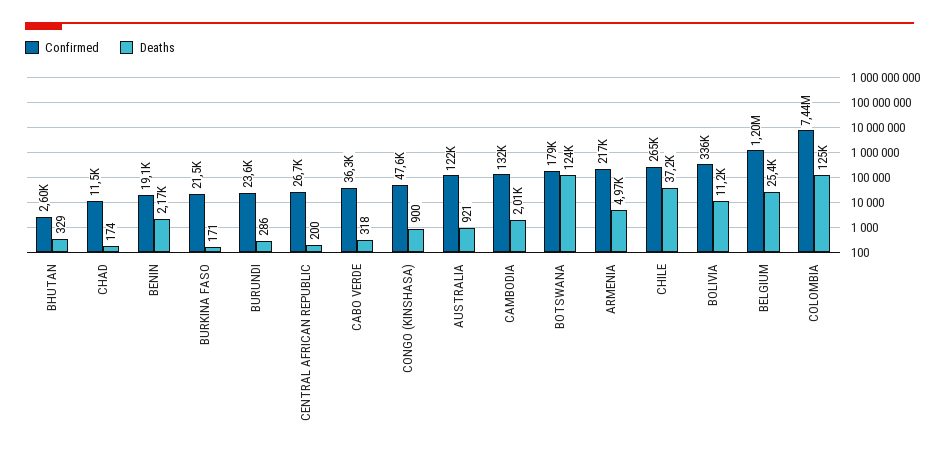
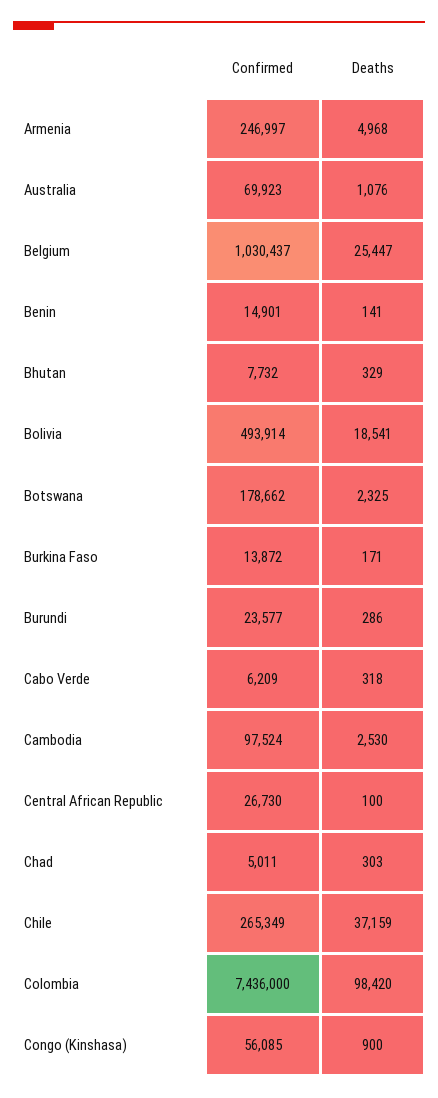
  {
    "Confirmed": {
-     "BHUTAN": 2600,
+     "BHUTAN": 7732,
-     "CHAD": 11500,
+     "CHAD": 5011,
-     "BENIN": 19100,
+     "BENIN": 14901,
-     "BURKINA FASO": 21500,
+     "BURKINA FASO": 13872,
      "BURUNDI": 23577,
      "CENTRAL AFRICAN REPUBLIC": 26730,
-     "CABO VERDE": 36300,
+     "CABO VERDE": 6209,
-     "CONGO (KINSHASA)": 47600,
+     "CONGO (KINSHASA)": 56085,
-     "AUSTRALIA": 122000,
+     "AUSTRALIA": 69923,
-     "CAMBODIA": 132000,
+     "CAMBODIA": 97524,
      "BOTSWANA": 178662,
-     "ARMENIA": 217000,
+     "ARMENIA": 246997,
      "CHILE": 265349,
-     "BOLIVIA": 336000,
+     "BOLIVIA": 493914,
-     "BELGIUM": 1200000,
+     "BELGIUM": 1030437,
      "COLOMBIA": 7436000
    },
    "Deaths": {
      "BHUTAN": 329,
-     "CHAD": 174,
+     "CHAD": 303,
-     "BENIN": 2170,
+     "BENIN": 141,
      "BURKINA FASO": 171,
      "BURUNDI": 286,
-     "CENTRAL AFRICAN REPUBLIC": 200,
+     "CENTRAL AFRICAN REPUBLIC": 100,
      "CABO VERDE": 318,
      "CONGO (KINSHASA)": 900,
-     "AUSTRALIA": 921,
+     "AUSTRALIA": 1076,
-     "CAMBODIA": 2010,
+     "CAMBODIA": 2530,
-     "BOTSWANA": 124000,
+     "BOTSWANA": 2325,
      "ARMENIA": 4968,
      "CHILE": 37159,
-     "BOLIVIA": 11200,
+     "BOLIVIA": 18541,
      "BELGIUM": 25447,
-     "COLOMBIA": 125000
+     "COLOMBIA": 98420
    }
  }

